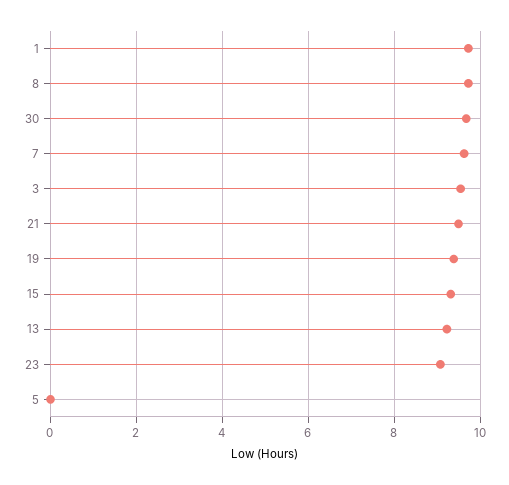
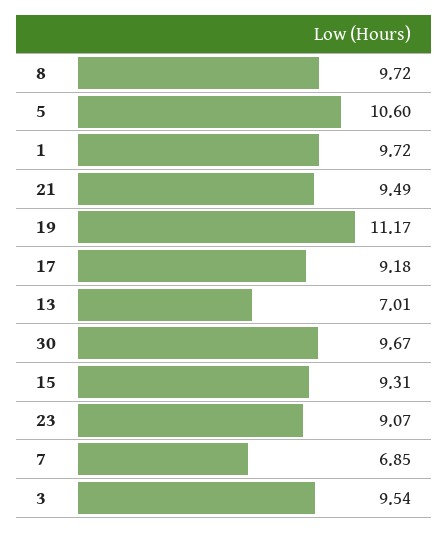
  {
    "1": 9.72,
    "8": 9.72,
    "30": 9.67,
-   "7": 9.6,
+   "7": 6.85,
    "3": 9.54,
    "21": 9.49,
-   "19": 9.4,
+   "19": 11.17,
    "15": 9.31,
-   "13": 9.2,
+   "13": 7.01,
    "23": 9.07,
-   "5": 0
+   "5": 10.6,
+   "17": 9.18
  }

